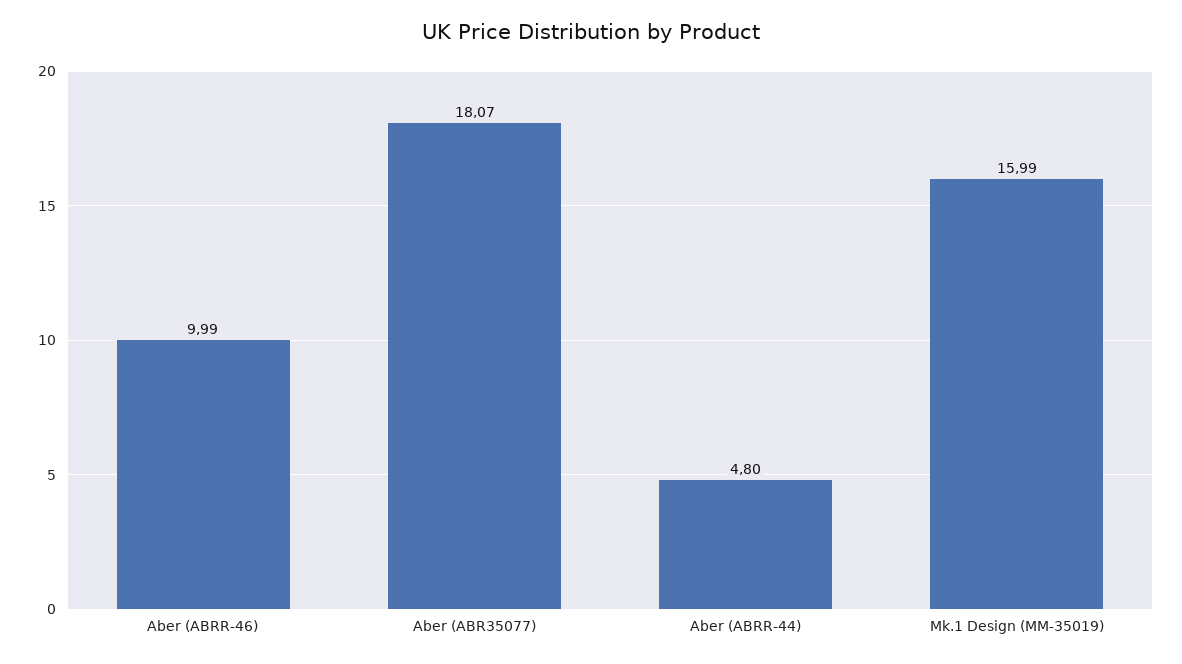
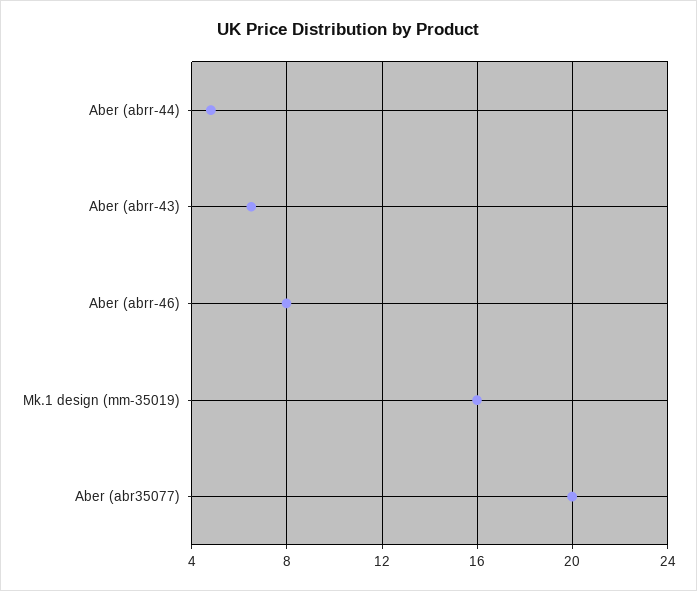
  {
-   "Aber (ABRR-46)": 9.99,
+   "Aber (ABRR-46)": 8,
-   "Aber (ABR35077)": 18.07,
+   "Aber (ABR35077)": 20,
    "Aber (ABRR-44)": 4.8,
-   "Mk.1 Design (MM-35019)": 15.99
+   "Mk.1 Design (MM-35019)": 15.99,
+   "Aber (abrr-43)": 6.5
  }

